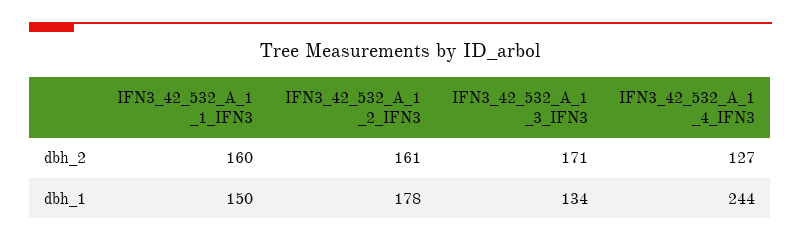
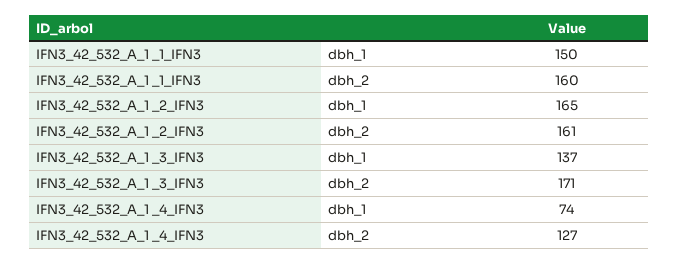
  {
    "IFN3_42_532_A_1 _1_IFN3": {
      "dbh_2": 160,
      "dbh_1": 150
    },
    "IFN3_42_532_A_1 _2_IFN3": {
      "dbh_2": 161,
-     "dbh_1": 178
+     "dbh_1": 165
    },
    "IFN3_42_532_A_1 _3_IFN3": {
      "dbh_2": 171,
-     "dbh_1": 134
+     "dbh_1": 137
    },
    "IFN3_42_532_A_1 _4_IFN3": {
      "dbh_2": 127,
-     "dbh_1": 244
+     "dbh_1": 74
    }
  }

